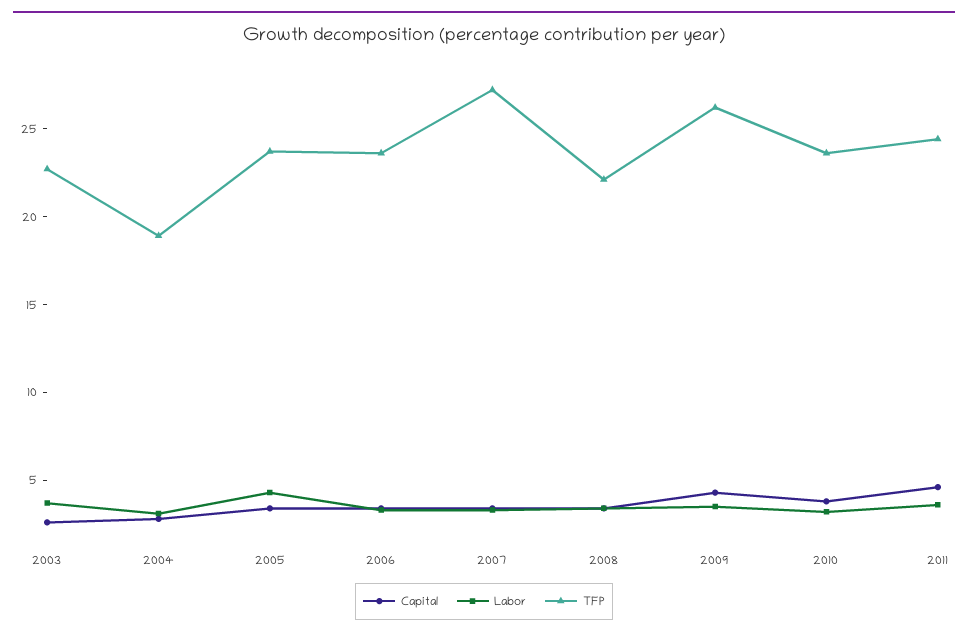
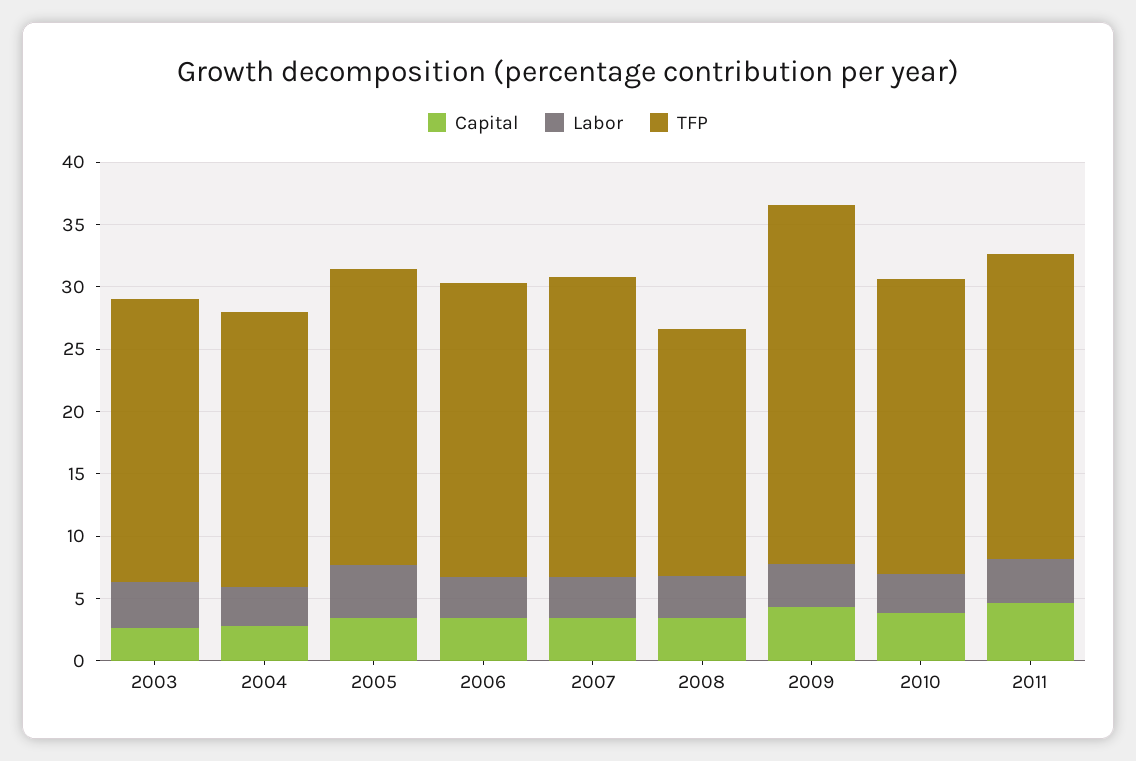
  {
    "Capital": {
      "2003": 3,
      "2004": 3,
      "2005": 3,
      "2006": 3,
      "2007": 3,
      "2008": 3,
      "2009": 4,
      "2010": 4,
      "2011": 5
    },
    "Labor": {
      "2003": 4,
      "2004": 3,
      "2005": 4,
      "2006": 3,
      "2007": 3,
      "2008": 3,
      "2009": 4,
      "2010": 3,
      "2011": 4
    },
    "TFP": {
      "2003": 23,
-     "2004": 19,
+     "2004": 22,
      "2005": 24,
      "2006": 24,
-     "2007": 27,
+     "2007": 24,
-     "2008": 22,
+     "2008": 20,
-     "2009": 26,
+     "2009": 29,
      "2010": 24,
      "2011": 24
    }
  }

